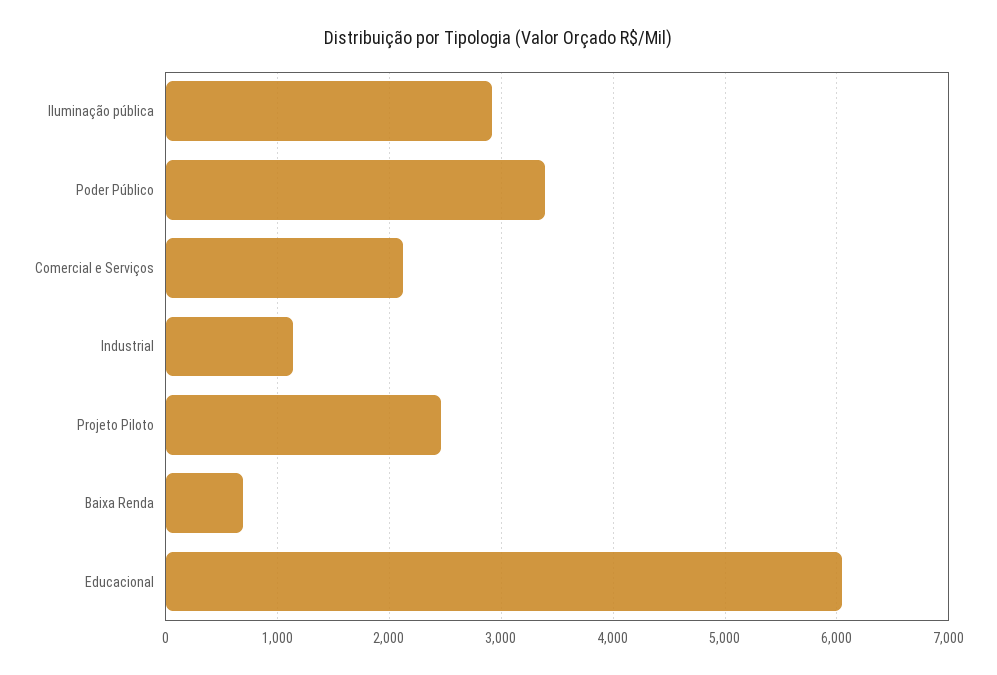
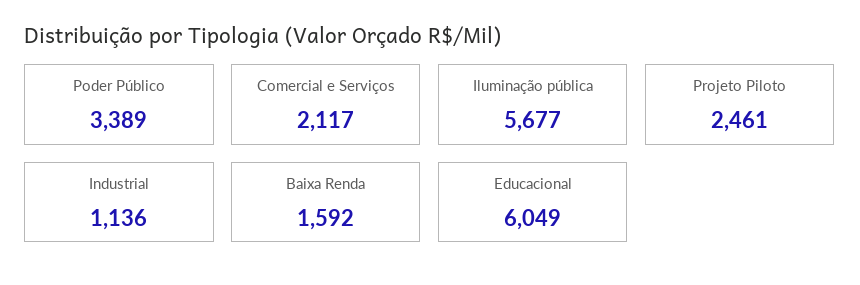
  {
-   "Iluminação pública": 2900,
+   "Iluminação pública": 5677,
    "Poder Público": 3389,
    "Comercial e Serviços": 2117,
    "Industrial": 1136,
    "Projeto Piloto": 2461,
-   "Baixa Renda": 700,
+   "Baixa Renda": 1592,
    "Educacional": 6049
  }

